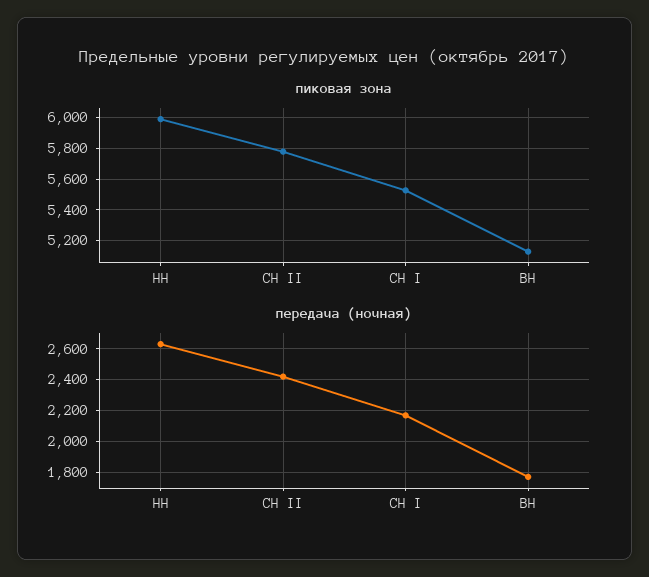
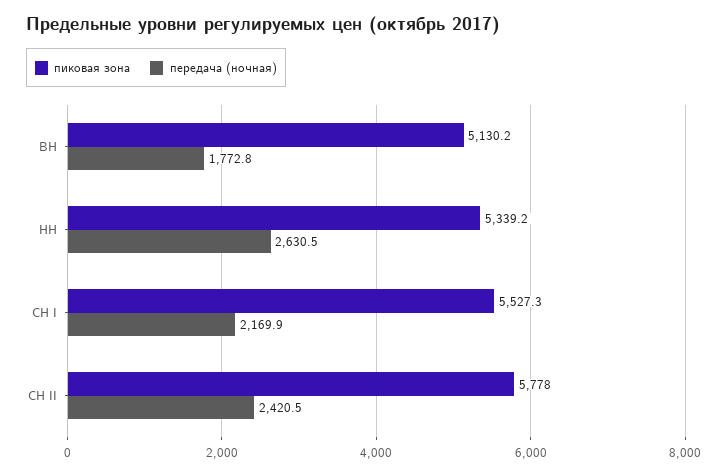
  {
    "пиковая зона": {
-     "НН": 6000,
+     "НН": 5339.2,
      "СН II": 5778,
      "СН I": 5527.3,
      "ВН": 5130.2
    },
    "передача (ночная)": {
      "НН": 2630.5,
      "СН II": 2420.5,
      "СН I": 2169.9,
      "ВН": 1772.8
    }
  }

